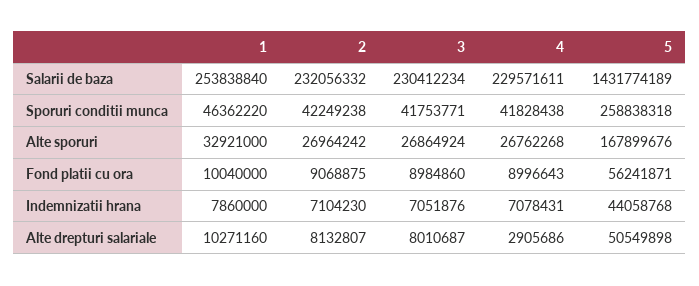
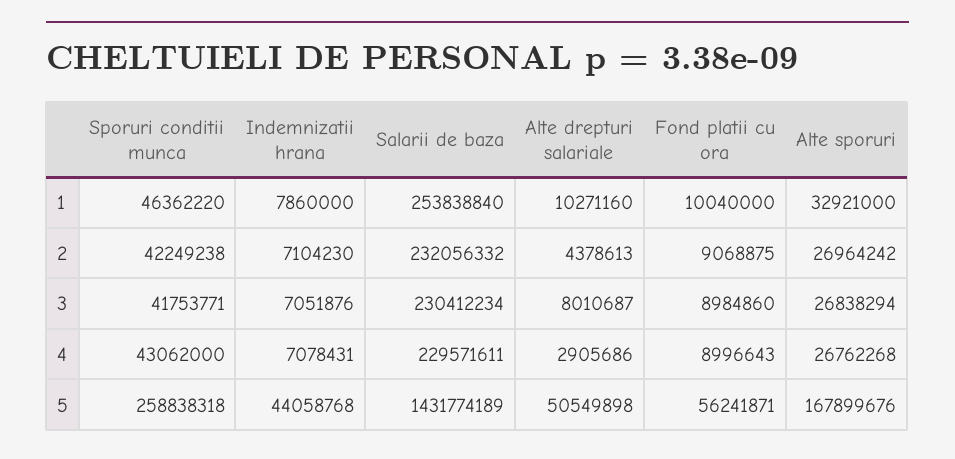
  {
    "1": {
      "Salarii de baza": 253838840,
      "Sporuri conditii munca": 46362220,
      "Alte sporuri": 32921000,
      "Fond platii cu ora": 10040000,
      "Indemnizatii hrana": 7860000,
      "Alte drepturi salariale": 10271160
    },
    "2": {
      "Salarii de baza": 232056332,
      "Sporuri conditii munca": 42249238,
      "Alte sporuri": 26964242,
      "Fond platii cu ora": 9068875,
      "Indemnizatii hrana": 7104230,
-     "Alte drepturi salariale": 8132807
+     "Alte drepturi salariale": 4378613
    },
    "3": {
      "Salarii de baza": 230412234,
      "Sporuri conditii munca": 41753771,
-     "Alte sporuri": 26864924,
+     "Alte sporuri": 26838294,
      "Fond platii cu ora": 8984860,
      "Indemnizatii hrana": 7051876,
      "Alte drepturi salariale": 8010687
    },
    "4": {
      "Salarii de baza": 229571611,
-     "Sporuri conditii munca": 41828438,
+     "Sporuri conditii munca": 43062000,
      "Alte sporuri": 26762268,
      "Fond platii cu ora": 8996643,
      "Indemnizatii hrana": 7078431,
      "Alte drepturi salariale": 2905686
    },
    "5": {
      "Salarii de baza": 1431774189,
      "Sporuri conditii munca": 258838318,
      "Alte sporuri": 167899676,
      "Fond platii cu ora": 56241871,
      "Indemnizatii hrana": 44058768,
      "Alte drepturi salariale": 50549898
    }
  }

